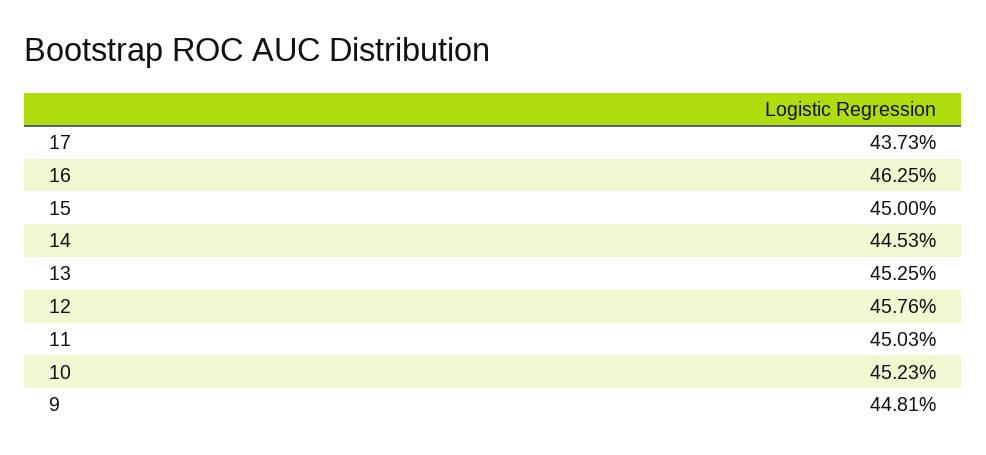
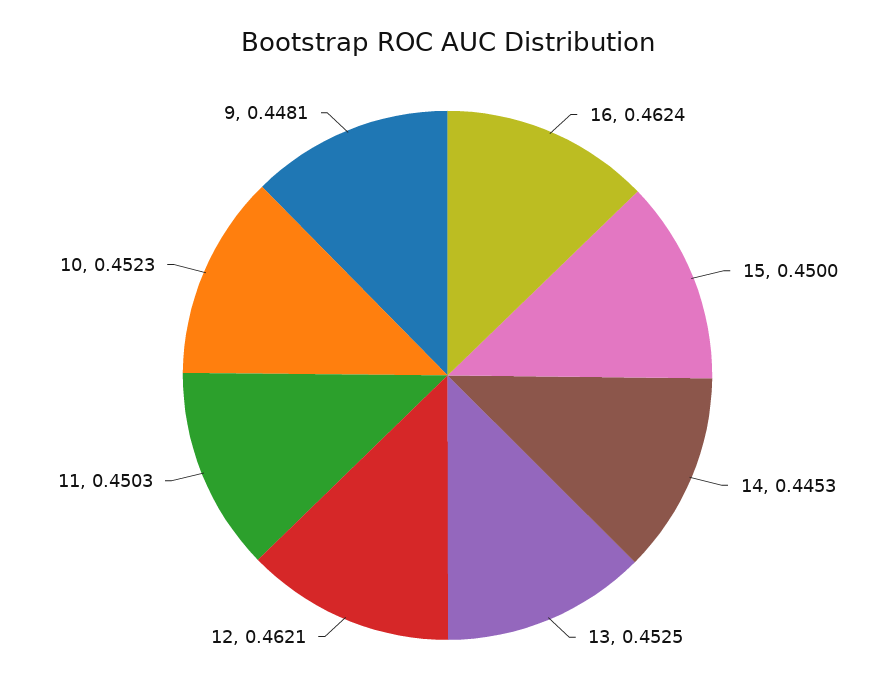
  {
-   "17": 0.4373,
-   "16": 0.4625,
+   "16": 0.4624,
    "15": 0.45,
    "14": 0.4453,
    "13": 0.4525,
-   "12": 0.4576,
+   "12": 0.4621,
    "11": 0.4503,
    "10": 0.4523,
    "9": 0.4481
  }

